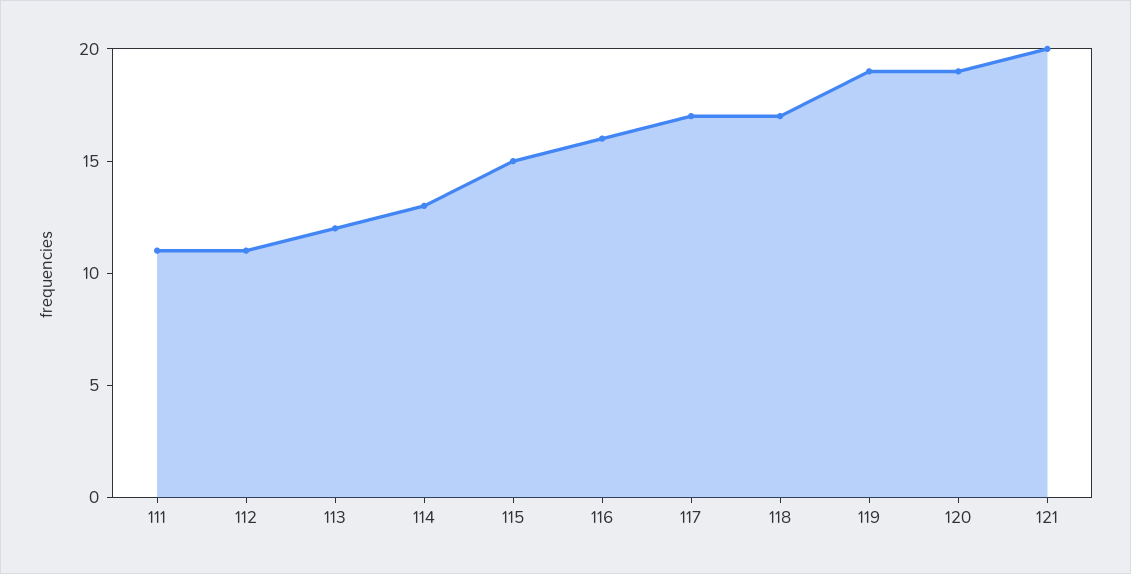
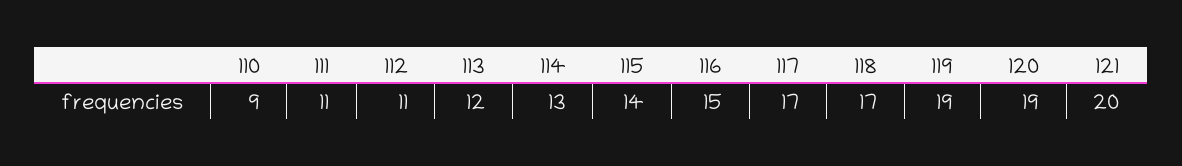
  {
    "111": 11,
    "112": 11,
    "113": 12,
    "114": 13,
-   "115": 15,
+   "115": 14,
-   "116": 16,
+   "116": 15,
    "117": 17,
    "118": 17,
    "119": 19,
    "120": 19,
-   "121": 20
+   "121": 20,
+   "110": 9
  }

